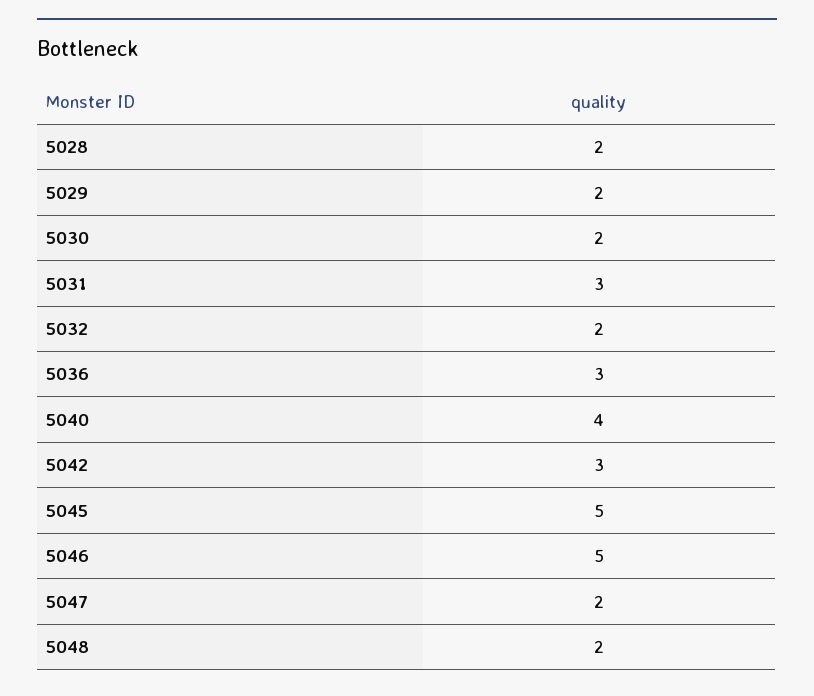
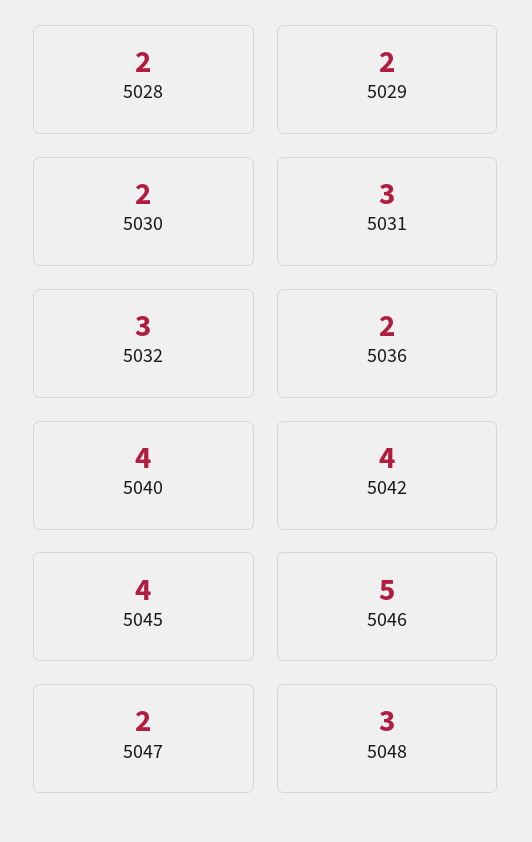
  {
    "5028": 2,
    "5029": 2,
    "5030": 2,
    "5031": 3,
-   "5032": 2,
+   "5032": 3,
-   "5036": 3,
+   "5036": 2,
    "5040": 4,
-   "5042": 3,
+   "5042": 4,
-   "5045": 5,
+   "5045": 4,
    "5046": 5,
    "5047": 2,
-   "5048": 2
+   "5048": 3
  }

